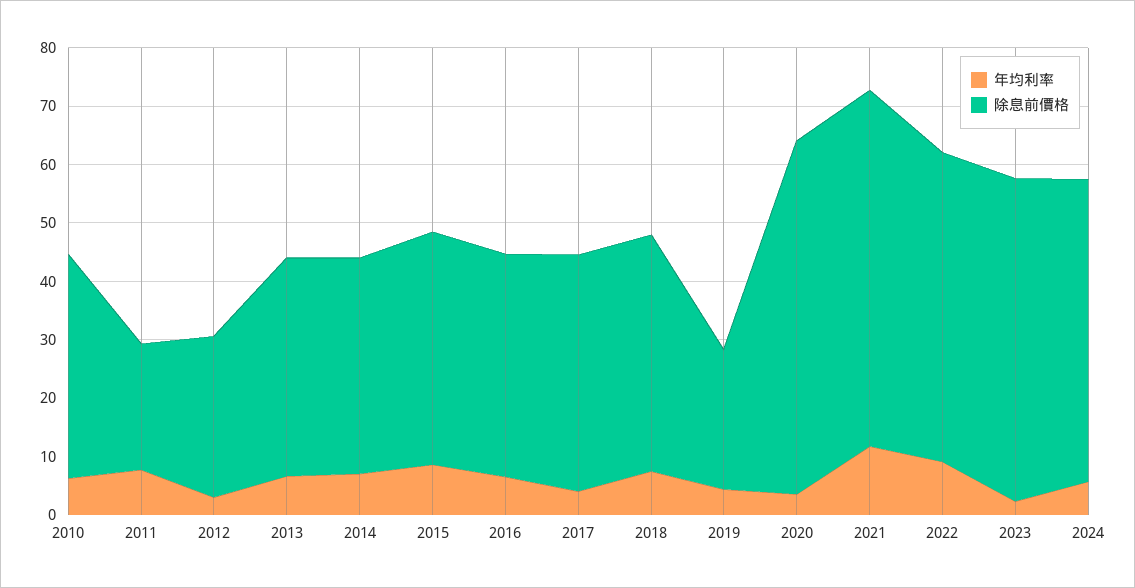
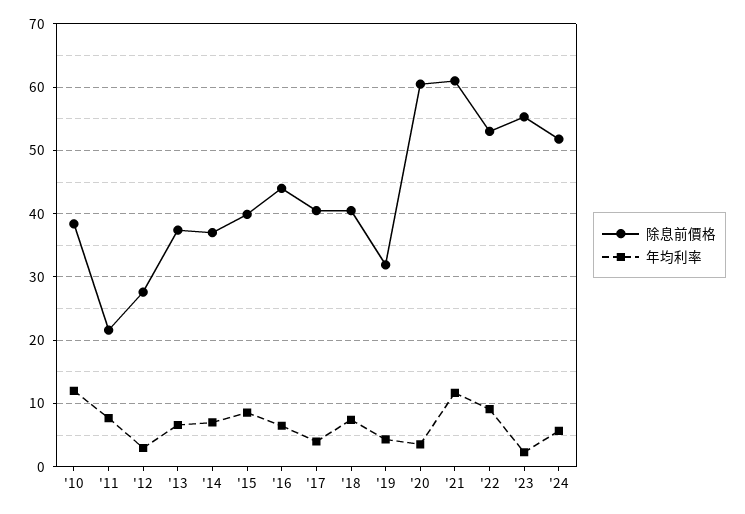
  {
    "年均利率": {
-     "2010": 6,
+     "2010": 12,
      "2011": 8,
      "2012": 3,
      "2013": 7,
      "2014": 7,
      "2015": 9,
      "2016": 6,
      "2017": 4,
      "2018": 7,
      "2019": 4,
      "2020": 4,
      "2021": 12,
      "2022": 9,
      "2023": 2,
      "2024": 6
    },
    "除息前價格": {
      "2010": 38,
      "2011": 22,
      "2012": 28,
      "2013": 37,
      "2014": 37,
      "2015": 40,
-     "2016": 38,
+     "2016": 44,
      "2017": 41,
      "2018": 41,
-     "2019": 24,
+     "2019": 32,
      "2020": 61,
      "2021": 61,
      "2022": 53,
      "2023": 55,
      "2024": 52
    }
  }

